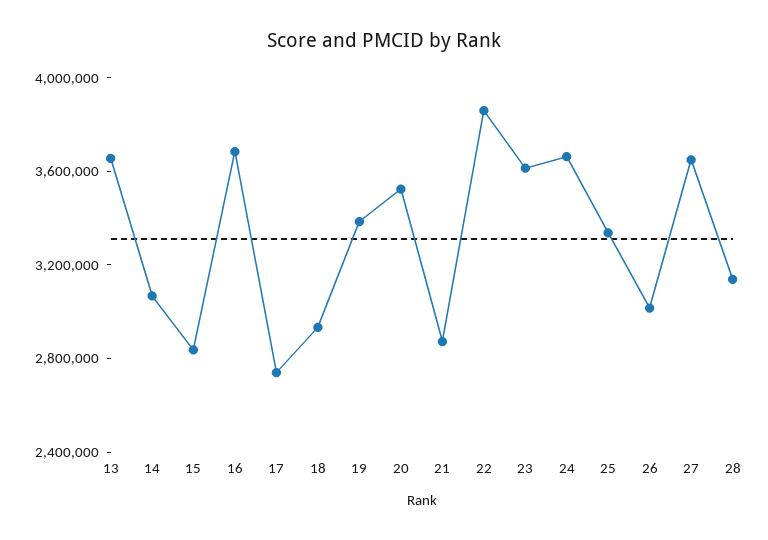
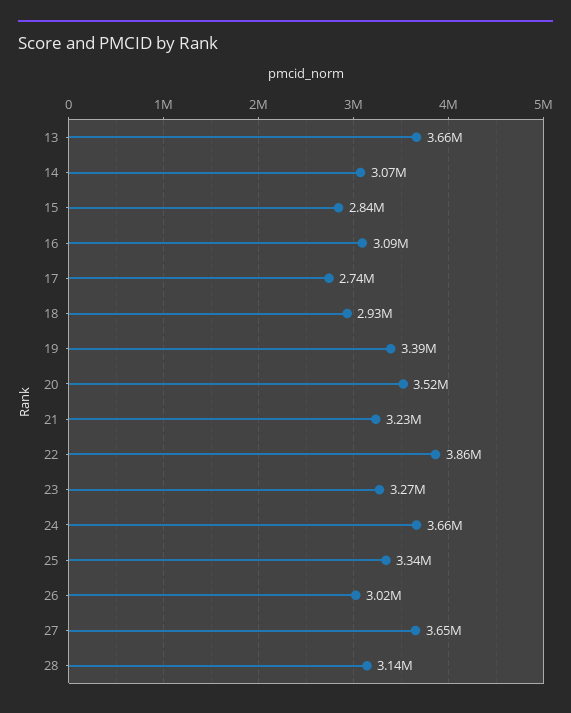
  {
    "13": 3660000,
    "14": 3070000,
    "15": 2840000,
-   "16": 3700000,
+   "16": 3090000,
    "17": 2740000,
    "18": 2930000,
    "19": 3390000,
    "20": 3520000,
-   "21": 2900000,
+   "21": 3230000,
    "22": 3860000,
-   "23": 3600000,
+   "23": 3270000,
    "24": 3660000,
    "25": 3340000,
    "26": 3020000,
    "27": 3650000,
    "28": 3140000
  }

